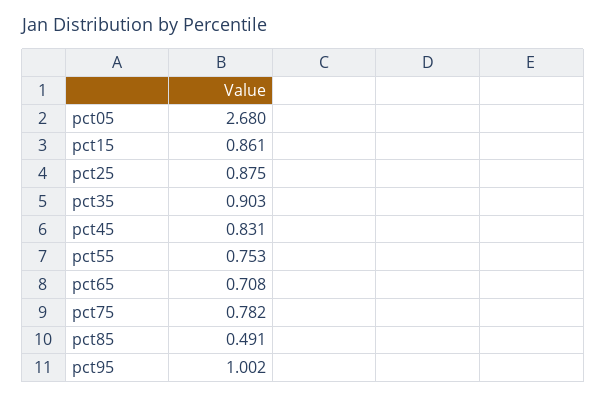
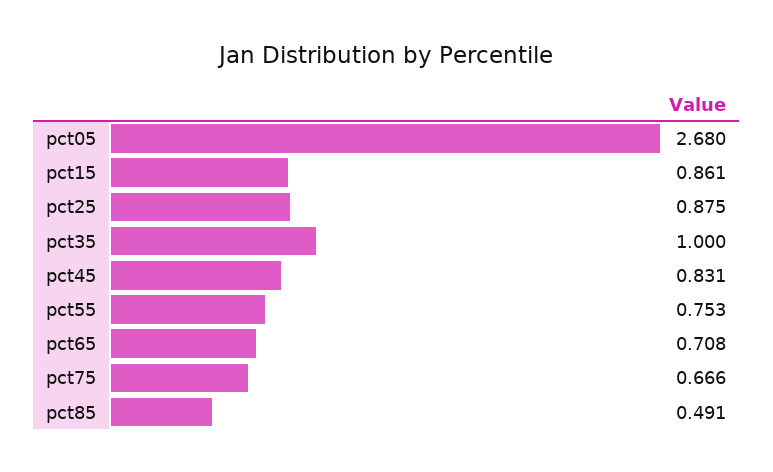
  {
    "pct05": 2.68,
    "pct15": 0.861,
    "pct25": 0.875,
-   "pct35": 0.903,
+   "pct35": 1,
    "pct45": 0.831,
    "pct55": 0.753,
    "pct65": 0.708,
-   "pct75": 0.782,
+   "pct75": 0.666,
-   "pct85": 0.491,
+   "pct85": 0.491
-   "pct95": 1.002
  }

